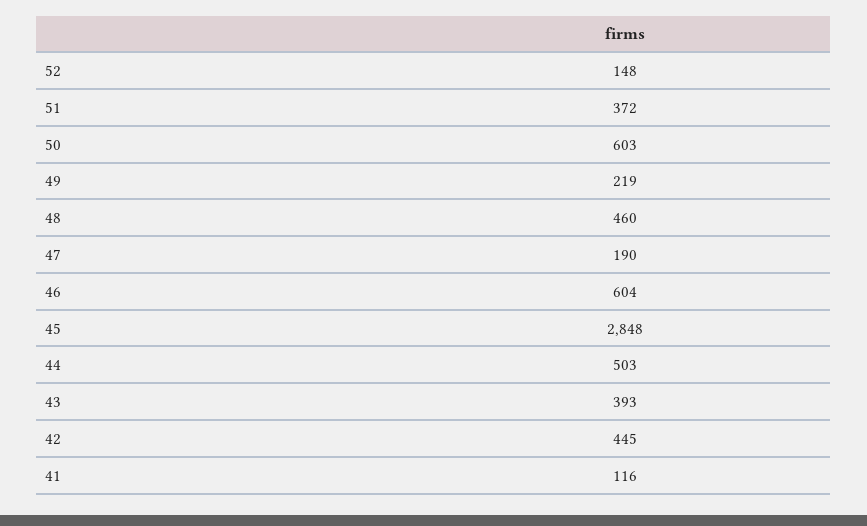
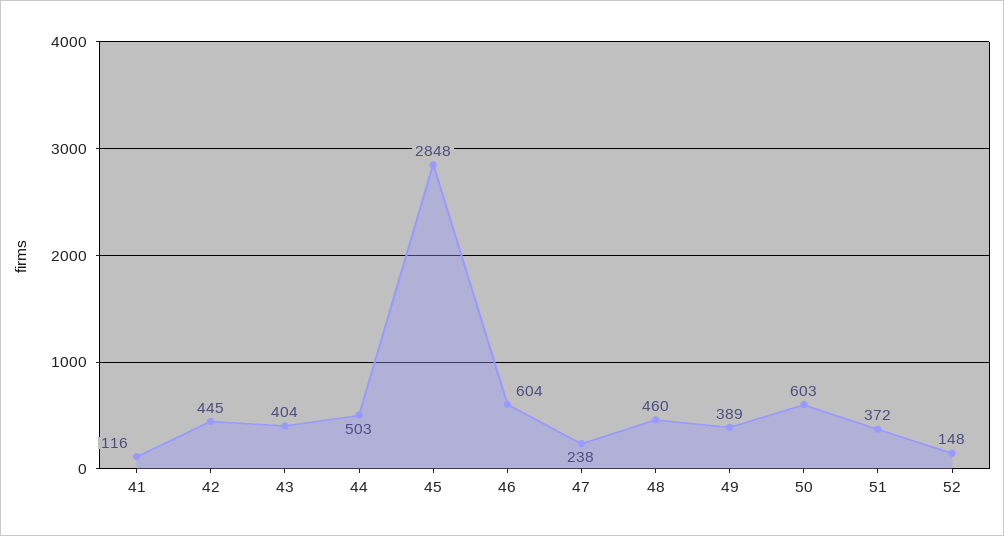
  {
    "52": 148,
    "51": 372,
    "50": 603,
-   "49": 219,
+   "49": 389,
    "48": 460,
-   "47": 190,
+   "47": 238,
    "46": 604,
    "45": 2848,
    "44": 503,
-   "43": 393,
+   "43": 404,
    "42": 445,
    "41": 116
  }

